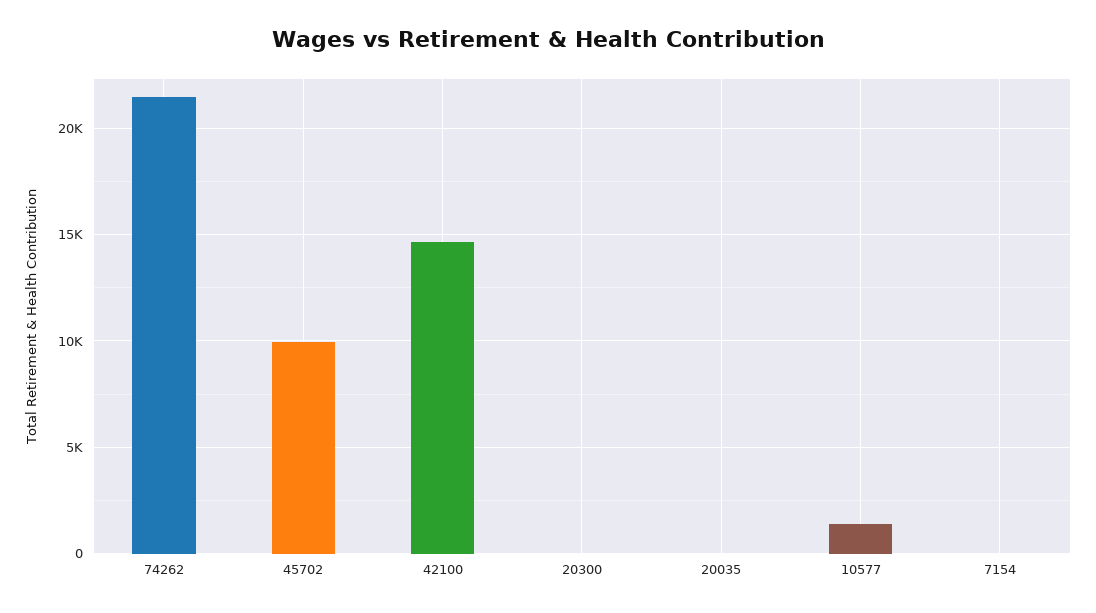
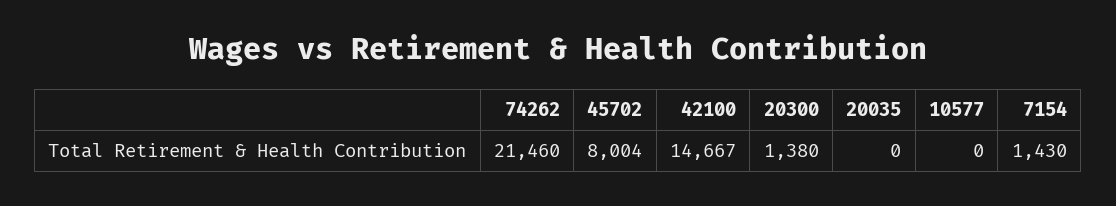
  {
    "74262": 21460,
-   "45702": 10000,
+   "45702": 8004,
    "42100": 14667,
-   "20300": 0,
+   "20300": 1380,
    "20035": 0,
-   "10577": 1500,
+   "10577": 0,
-   "7154": 0
+   "7154": 1430
  }

